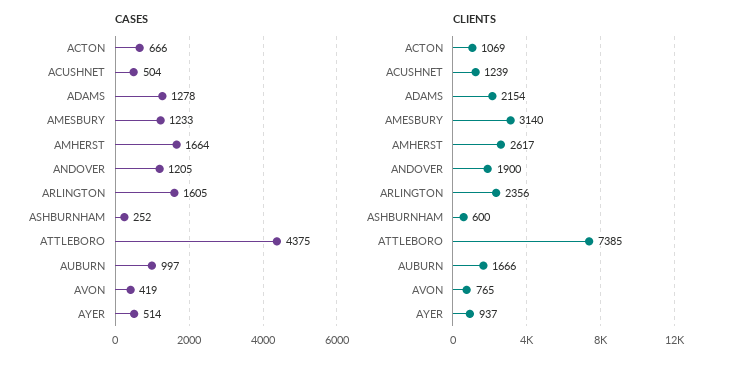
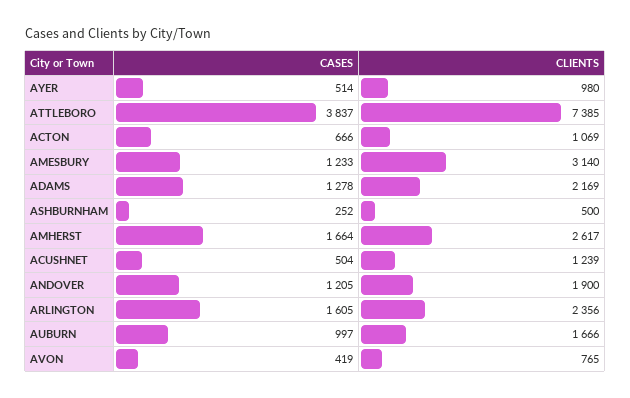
  {
    "CASES": {
      "ACTON": 666,
      "ACUSHNET": 504,
      "ADAMS": 1278,
      "AMESBURY": 1233,
      "AMHERST": 1664,
      "ANDOVER": 1205,
      "ARLINGTON": 1605,
      "ASHBURNHAM": 252,
-     "ATTLEBORO": 4375,
+     "ATTLEBORO": 3837,
      "AUBURN": 997,
      "AVON": 419,
      "AYER": 514
    },
    "CLIENTS": {
      "ACTON": 1069,
      "ACUSHNET": 1239,
-     "ADAMS": 2154,
+     "ADAMS": 2169,
      "AMESBURY": 3140,
      "AMHERST": 2617,
      "ANDOVER": 1900,
      "ARLINGTON": 2356,
-     "ASHBURNHAM": 600,
+     "ASHBURNHAM": 500,
      "ATTLEBORO": 7385,
      "AUBURN": 1666,
      "AVON": 765,
-     "AYER": 937
+     "AYER": 980
    }
  }

